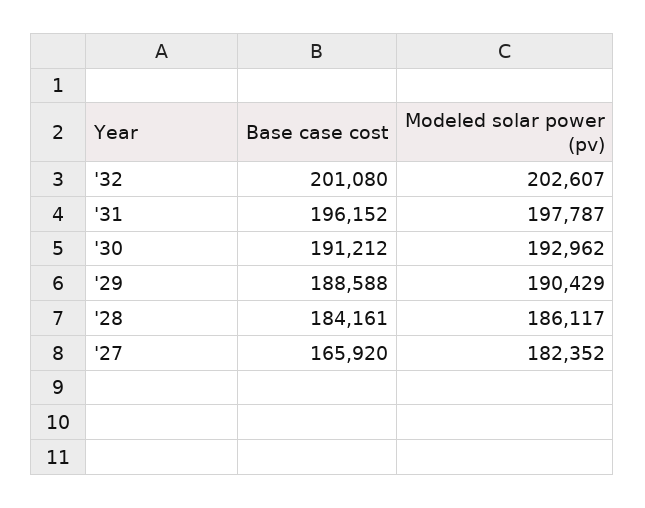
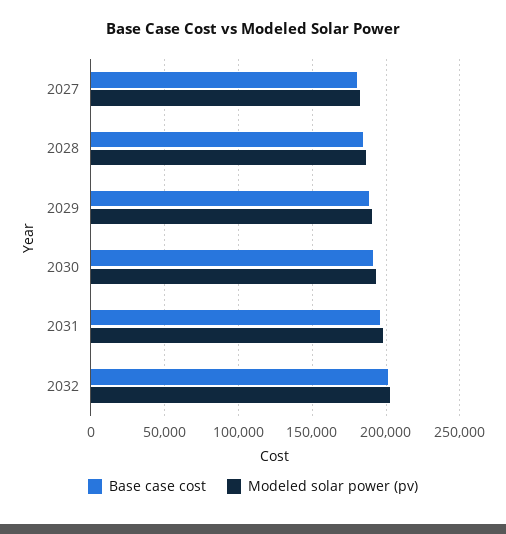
  {
    "Base case cost": {
      "'32": 201080,
      "'31": 196152,
      "'30": 191212,
      "'29": 188588,
      "'28": 184161,
-     "'27": 165920
+     "'27": 180000
    },
    "Modeled solar power (pv)": {
      "'32": 202607,
      "'31": 197787,
      "'30": 192962,
      "'29": 190429,
      "'28": 186117,
      "'27": 182352
    }
  }

